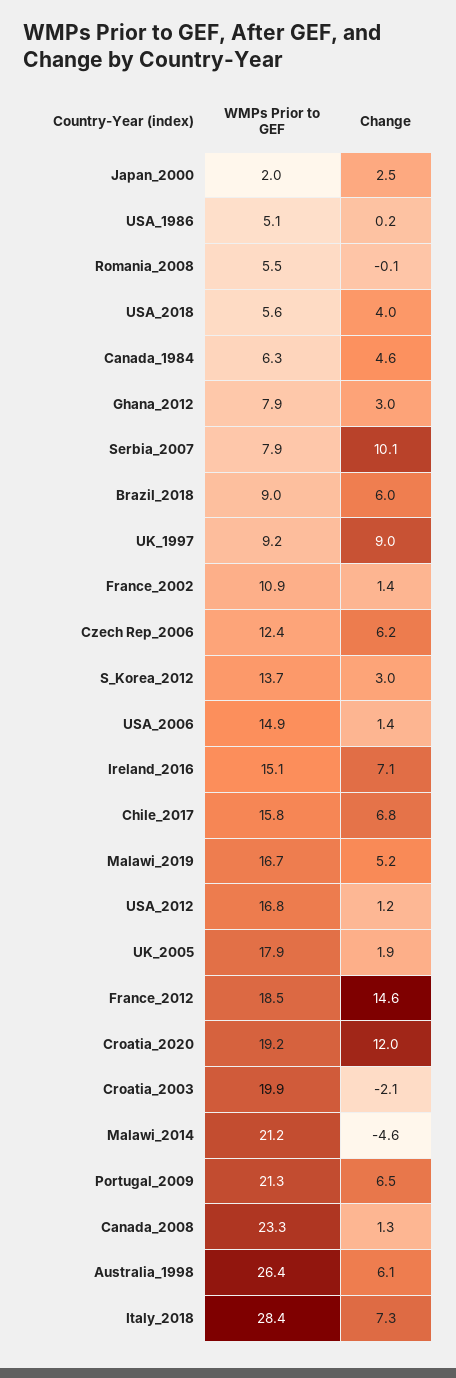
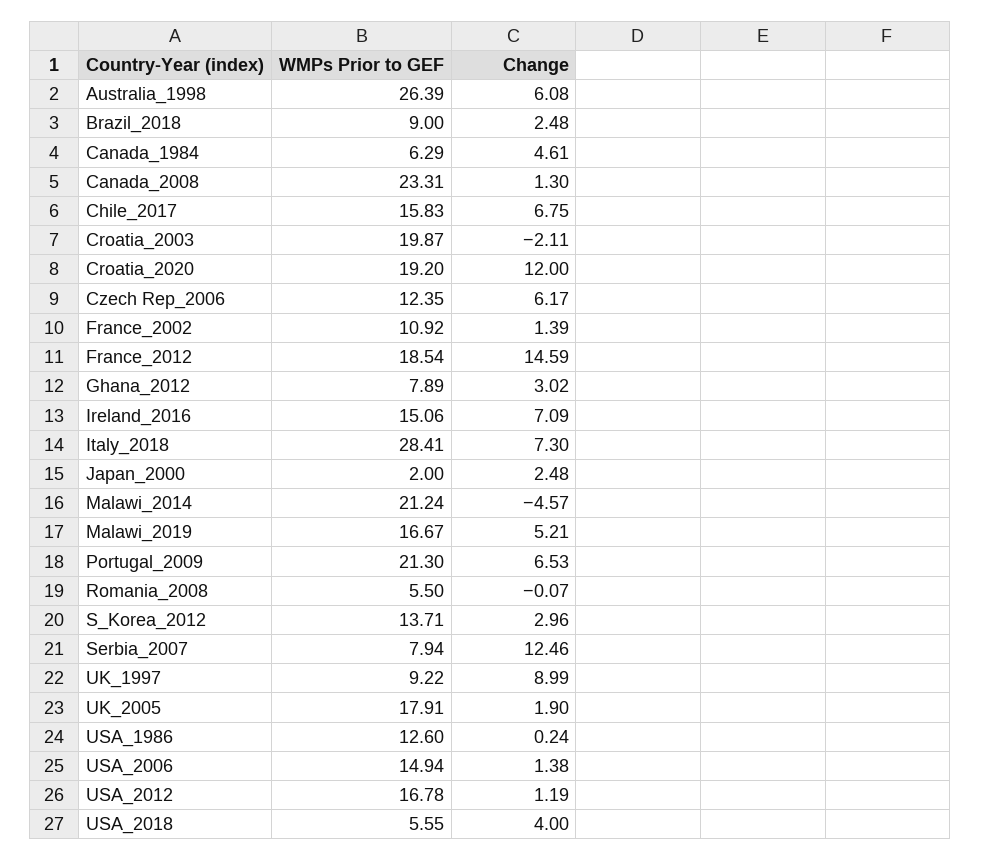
  {
    "WMPs Prior to GEF": {
      "Japan_2000": 2,
-     "USA_1986": 5.1,
+     "USA_1986": 12.6,
      "Romania_2008": 5.5,
      "USA_2018": 5.55,
      "Canada_1984": 6.29,
      "Ghana_2012": 7.89,
      "Serbia_2007": 7.94,
      "Brazil_2018": 9,
      "UK_1997": 9.22,
      "France_2002": 10.92,
      "Czech Rep_2006": 12.35,
      "S_Korea_2012": 13.71,
      "USA_2006": 14.94,
      "Ireland_2016": 15.06,
      "Chile_2017": 15.83,
      "Malawi_2019": 16.67,
      "USA_2012": 16.78,
      "UK_2005": 17.91,
      "France_2012": 18.54,
      "Croatia_2020": 19.2,
      "Croatia_2003": 19.87,
      "Malawi_2014": 21.24,
      "Portugal_2009": 21.3,
      "Canada_2008": 23.31,
      "Australia_1998": 26.39,
      "Italy_2018": 28.41
    },
    "Change": {
      "Japan_2000": 2.48,
      "USA_1986": 0.24,
      "Romania_2008": -0.07,
      "USA_2018": 4,
      "Canada_1984": 4.61,
      "Ghana_2012": 3.02,
-     "Serbia_2007": 10.1,
+     "Serbia_2007": 12.46,
-     "Brazil_2018": 6,
+     "Brazil_2018": 2.48,
      "UK_1997": 8.99,
      "France_2002": 1.39,
      "Czech Rep_2006": 6.17,
      "S_Korea_2012": 2.96,
      "USA_2006": 1.38,
      "Ireland_2016": 7.09,
      "Chile_2017": 6.75,
      "Malawi_2019": 5.21,
      "USA_2012": 1.19,
      "UK_2005": 1.9,
      "France_2012": 14.59,
      "Croatia_2020": 12,
      "Croatia_2003": -2.11,
      "Malawi_2014": -4.57,
      "Portugal_2009": 6.53,
      "Canada_2008": 1.3,
      "Australia_1998": 6.08,
      "Italy_2018": 7.3
    }
  }

